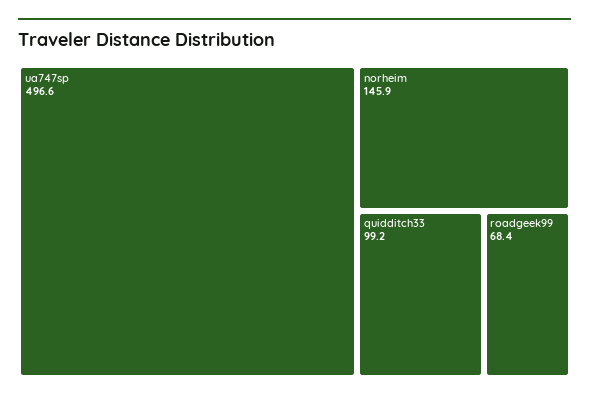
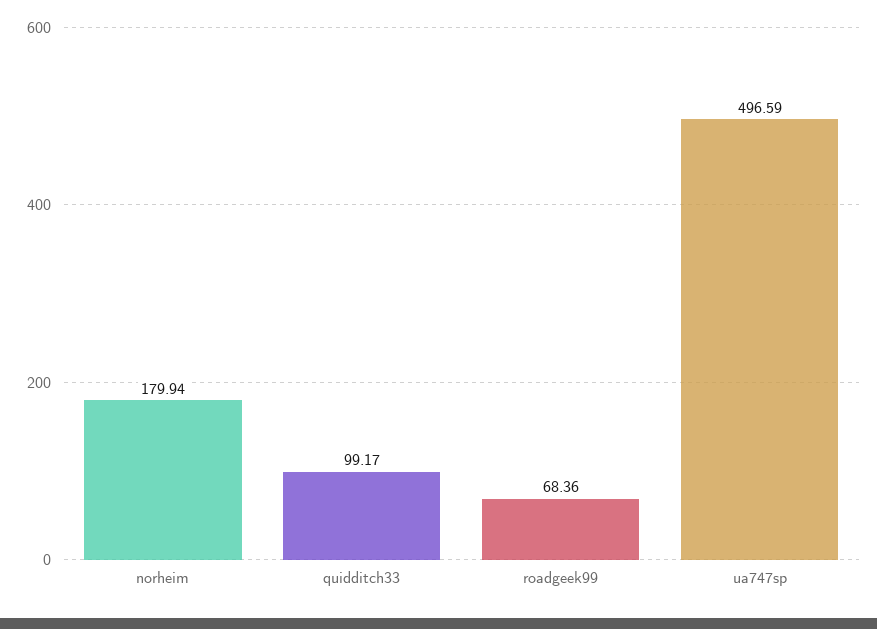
  {
    "ua747sp": 496.59,
-   "norheim": 145.9,
+   "norheim": 179.94,
    "quidditch33": 99.17,
    "roadgeek99": 68.36
  }

